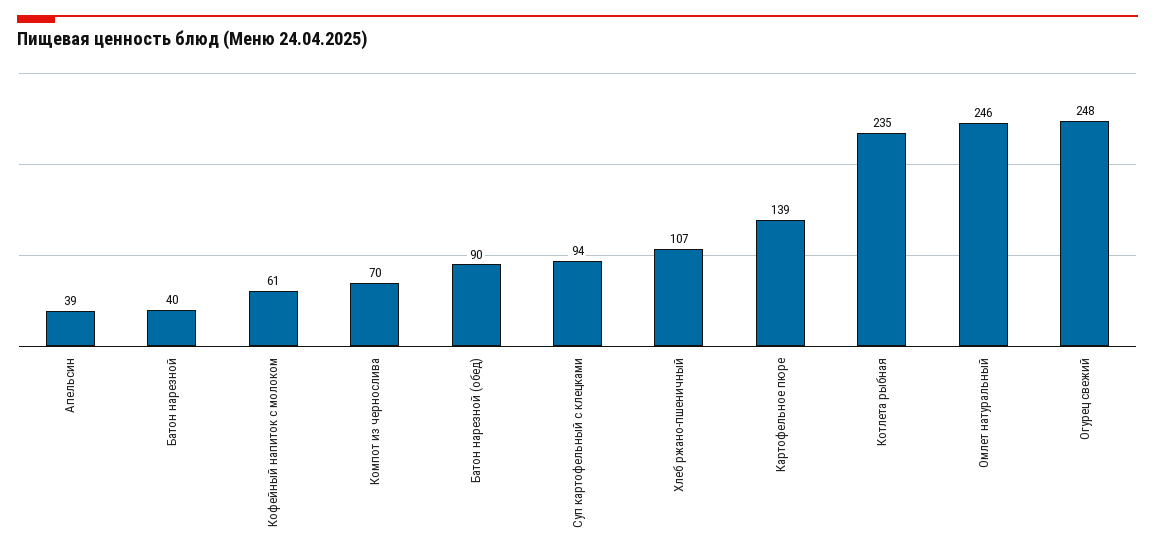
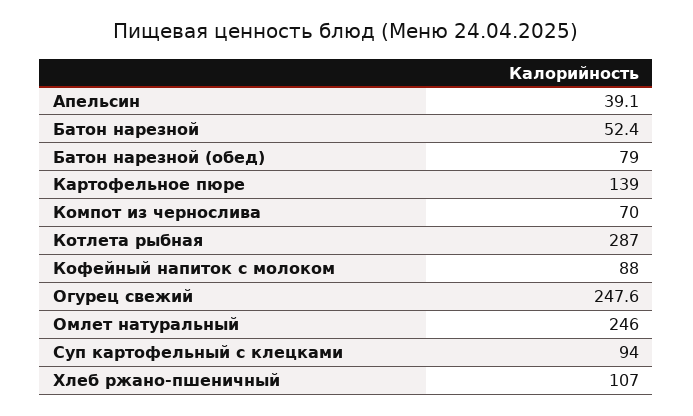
  {
    "Апельсин": 39.1,
-   "Батон нарезной": 40,
+   "Батон нарезной": 52.4,
-   "Кофейный напиток с молоком": 61,
+   "Кофейный напиток с молоком": 88,
    "Компот из чернослива": 70,
-   "Батон нарезной (обед)": 90,
+   "Батон нарезной (обед)": 79,
    "Суп картофельный с клецками": 94,
    "Хлеб ржано-пшеничный": 107,
    "Картофельное пюре": 139,
-   "Котлета рыбная": 235,
+   "Котлета рыбная": 287,
    "Омлет натуральный": 246,
    "Огурец свежий": 247.6
  }

